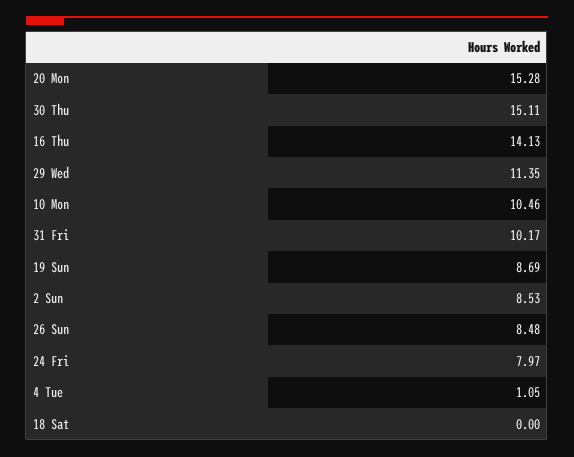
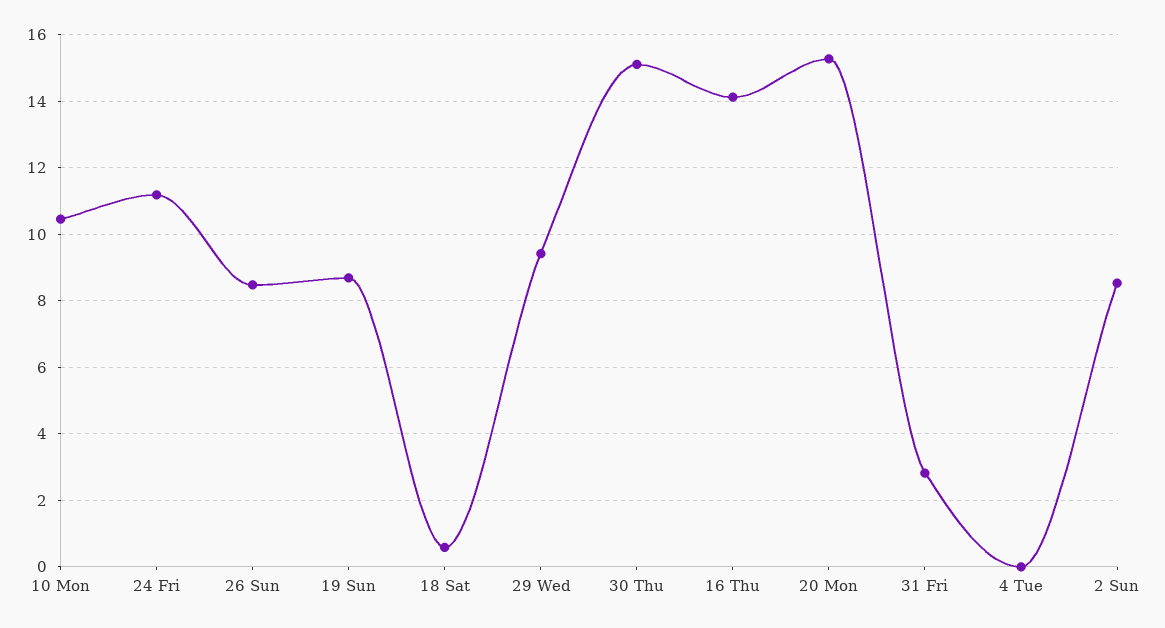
  {
    "20 Mon": 15.28,
    "30 Thu": 15.11,
    "16 Thu": 14.13,
-   "29 Wed": 11.35,
+   "29 Wed": 9.4,
    "10 Mon": 10.46,
-   "31 Fri": 10.17,
+   "31 Fri": 2.8,
    "19 Sun": 8.69,
    "2 Sun": 8.53,
    "26 Sun": 8.48,
-   "24 Fri": 7.97,
+   "24 Fri": 11.2,
-   "4 Tue": 1.05,
+   "4 Tue": 0,
-   "18 Sat": 0
+   "18 Sat": 0.6
  }

